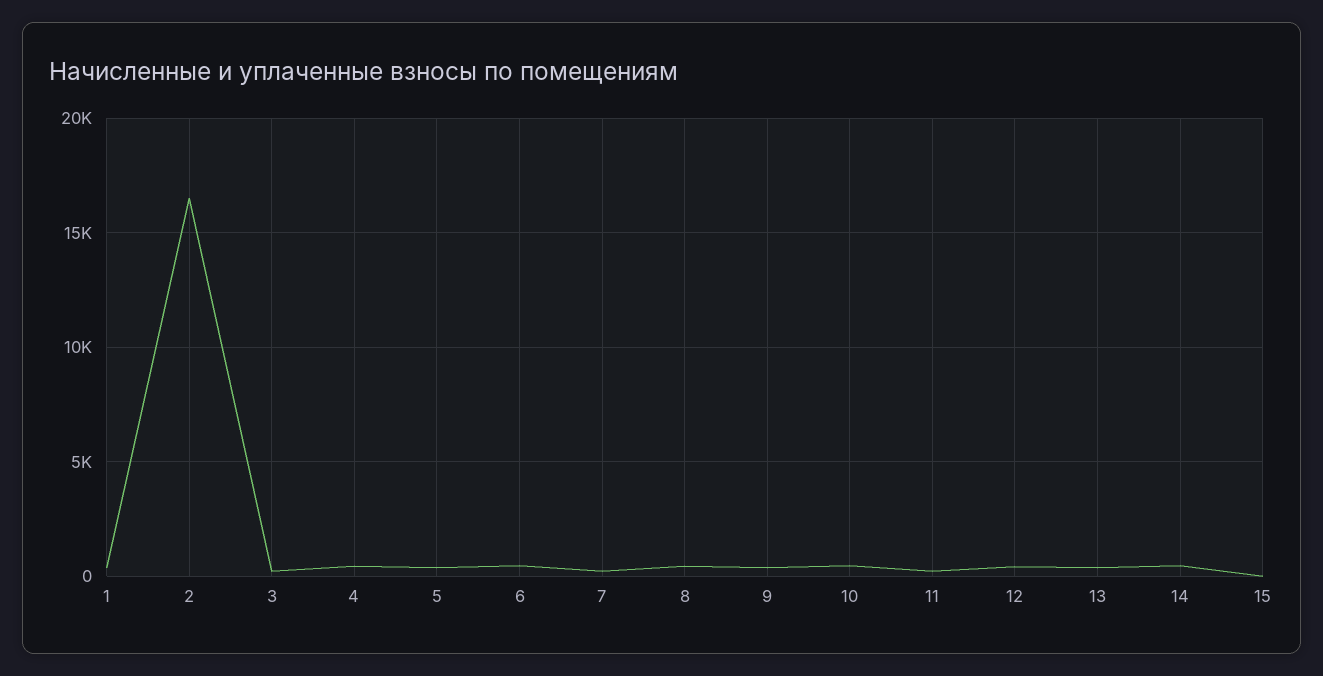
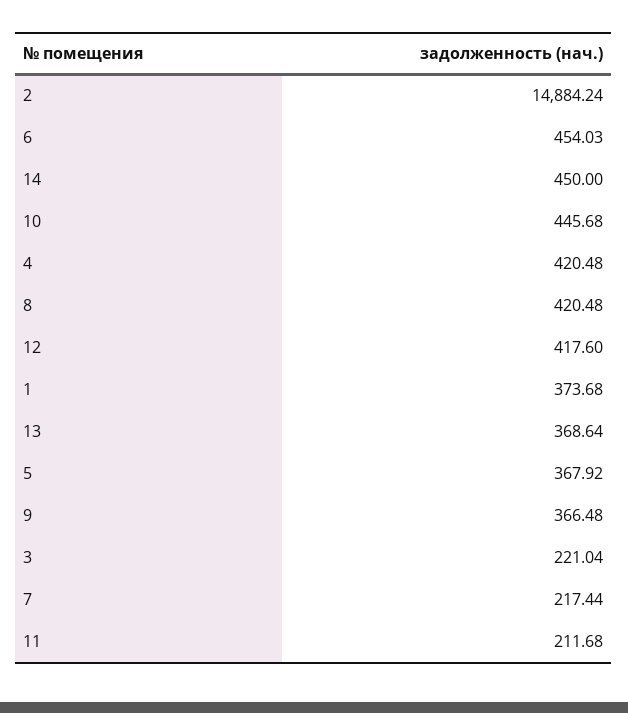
  {
    "1": 373.68,
-   "2": 16500,
+   "2": 14884.24,
    "3": 221.04,
    "4": 420.48,
    "5": 367.92,
    "6": 454.03,
    "7": 217.44,
    "8": 420.48,
    "9": 366.48,
    "10": 445.68,
    "11": 211.68,
    "12": 417.6,
    "13": 368.64,
-   "14": 450,
+   "14": 450
-   "15": 0
  }

